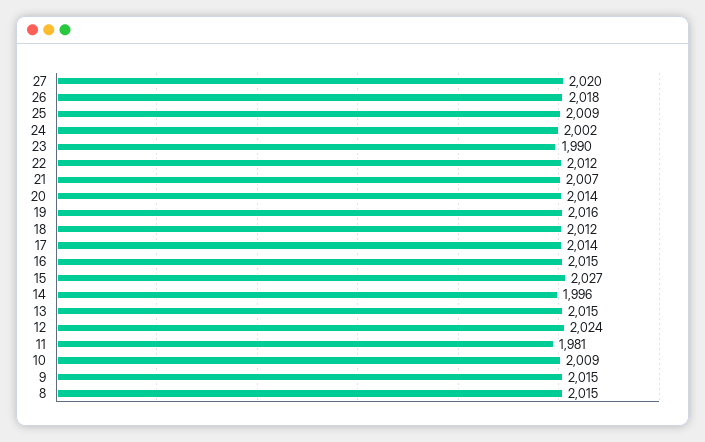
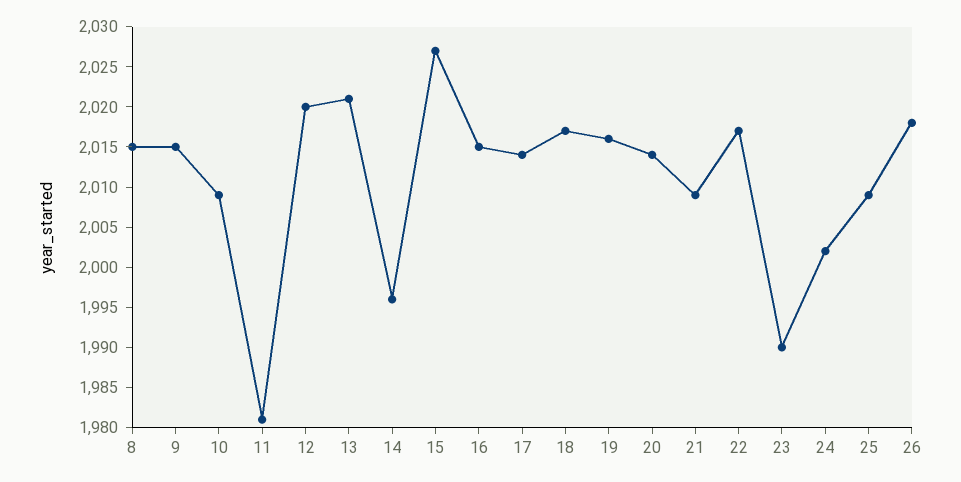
  {
-   "27": 2020,
    "26": 2018,
    "25": 2009,
    "24": 2002,
    "23": 1990,
-   "22": 2012,
+   "22": 2017,
-   "21": 2007,
+   "21": 2009,
    "20": 2014,
    "19": 2016,
-   "18": 2012,
+   "18": 2017,
    "17": 2014,
    "16": 2015,
    "15": 2027,
    "14": 1996,
-   "13": 2015,
+   "13": 2021,
-   "12": 2024,
+   "12": 2020,
    "11": 1981,
    "10": 2009,
    "9": 2015,
    "8": 2015
  }

